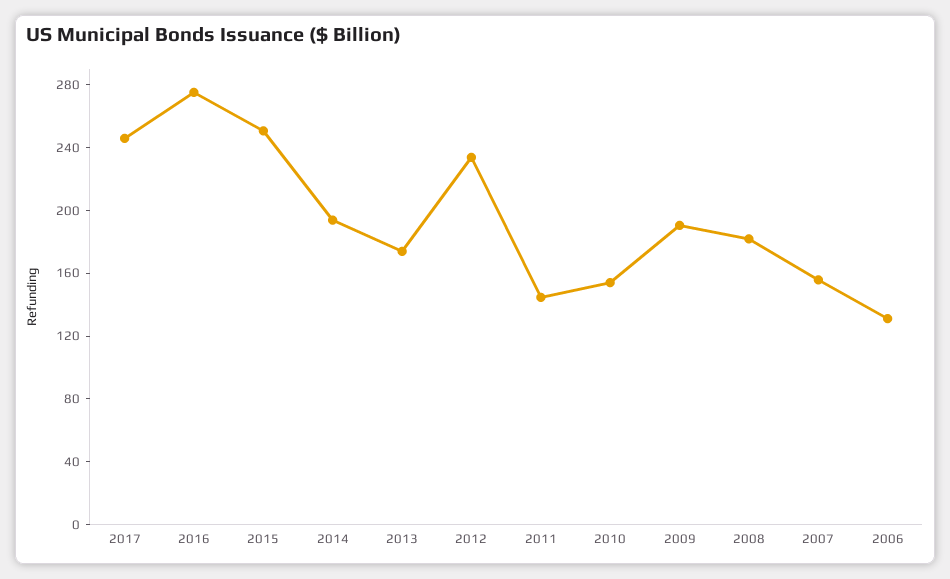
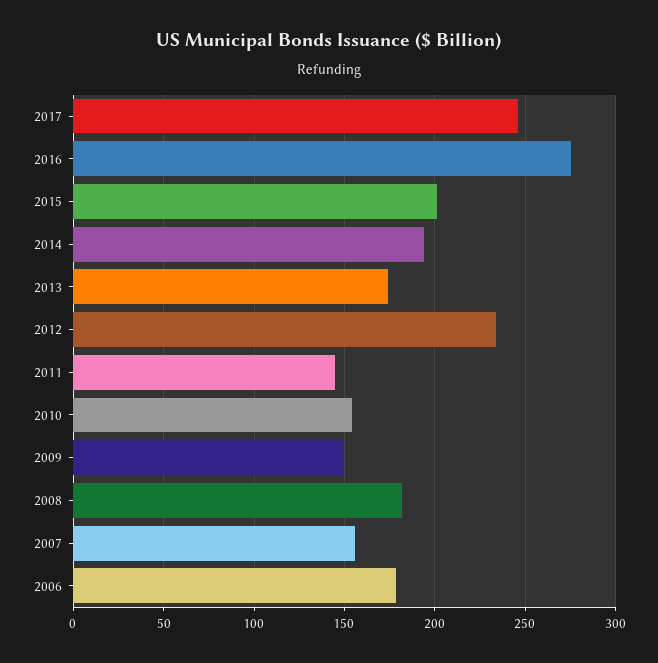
  {
    "2017": 245,
    "2016": 275,
-   "2015": 250,
+   "2015": 200,
    "2014": 195,
    "2013": 175,
    "2012": 235,
    "2011": 145,
    "2010": 155,
-   "2009": 190,
+   "2009": 150,
    "2008": 180,
    "2007": 155,
-   "2006": 130
+   "2006": 180
  }

